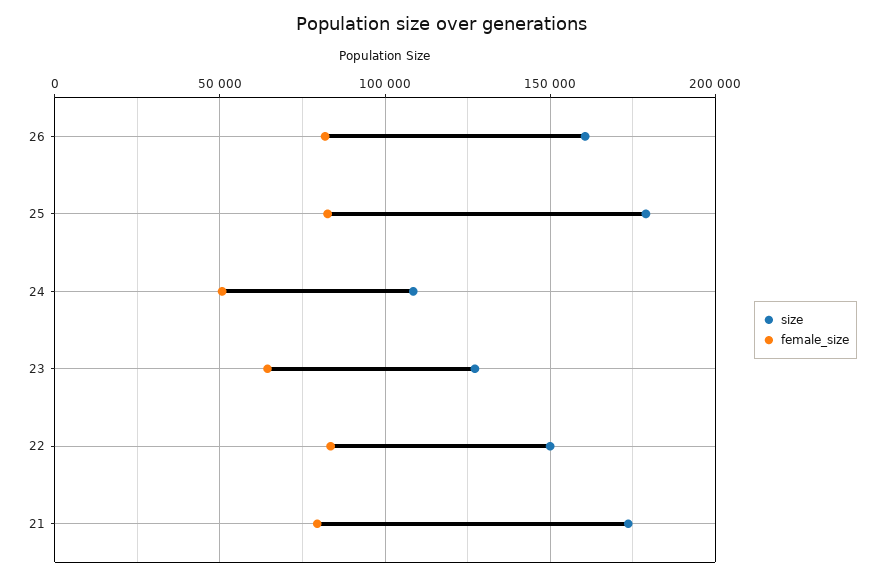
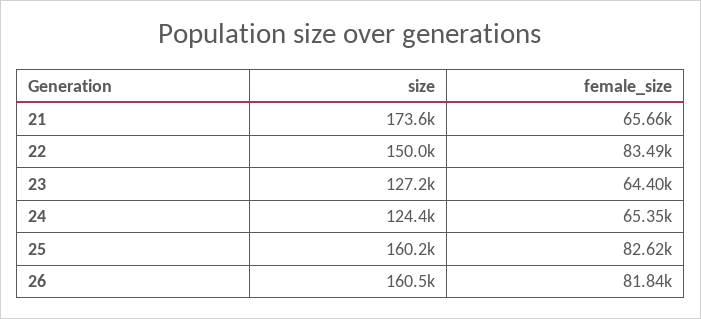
  {
    "size": {
      "26": 160500,
-     "25": 180000,
+     "25": 160200,
-     "24": 110000,
+     "24": 124400,
      "23": 127200,
      "22": 150000,
      "21": 173600
    },
    "female_size": {
      "26": 81840,
      "25": 82620,
-     "24": 50000,
+     "24": 65350,
      "23": 64400,
      "22": 83490,
-     "21": 80000
+     "21": 65660
    }
  }

